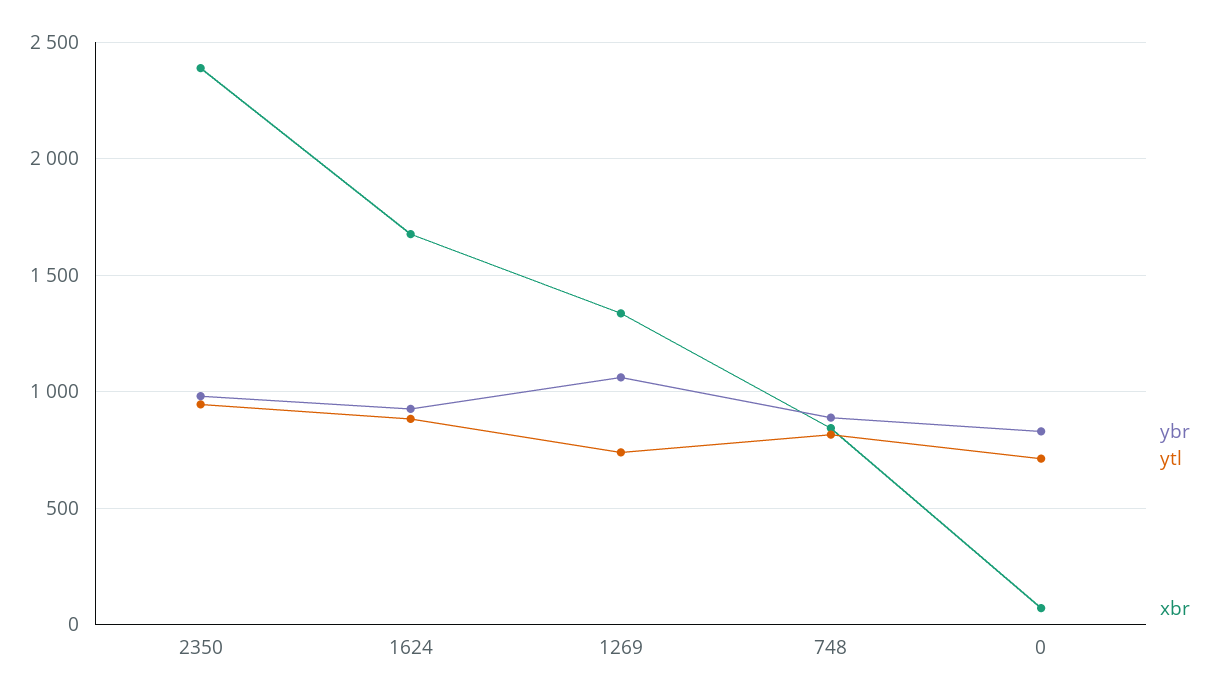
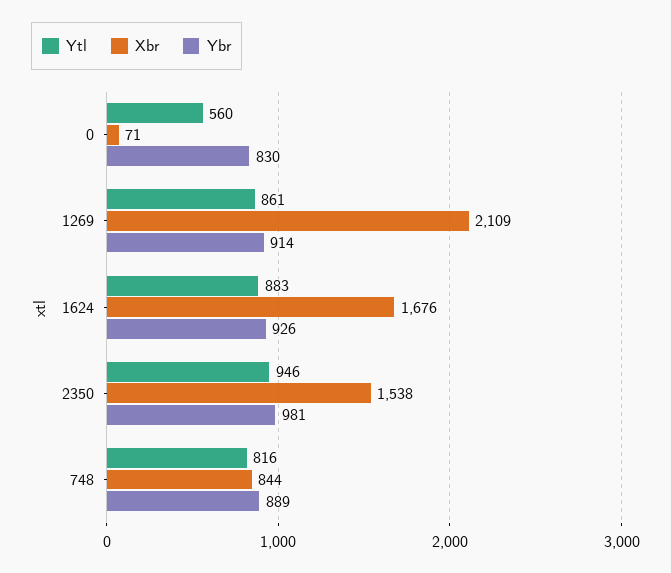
  {
    "ybr": {
      "2350": 981,
      "1624": 926,
-     "1269": 1050,
+     "1269": 914,
      "748": 889,
      "0": 830
    },
    "ytl": {
      "2350": 946,
      "1624": 883,
-     "1269": 750,
+     "1269": 861,
      "748": 816,
-     "0": 700
+     "0": 560
    },
    "xbr": {
-     "2350": 2400,
+     "2350": 1538,
      "1624": 1676,
-     "1269": 1350,
+     "1269": 2109,
      "748": 844,
      "0": 71
    }
  }

